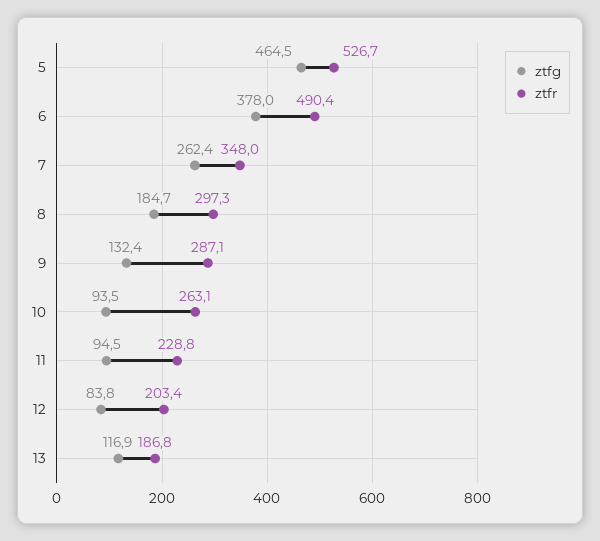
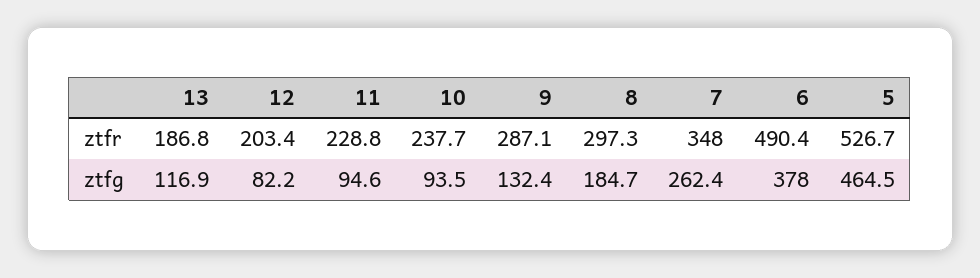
  {
    "ztfg": {
      "5": 464.5,
      "6": 378,
      "7": 262.4,
      "8": 184.7,
      "9": 132.4,
      "10": 93.5,
-     "11": 94.5,
+     "11": 94.6,
-     "12": 83.8,
+     "12": 82.2,
      "13": 116.9
    },
    "ztfr": {
      "5": 526.7,
      "6": 490.4,
      "7": 348,
      "8": 297.3,
      "9": 287.1,
-     "10": 263.1,
+     "10": 237.7,
      "11": 228.8,
      "12": 203.4,
      "13": 186.8
    }
  }

